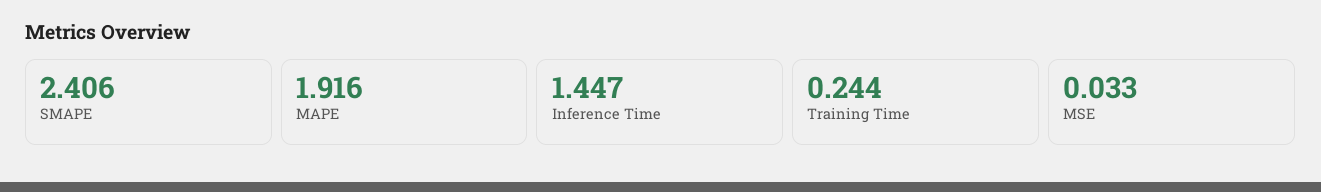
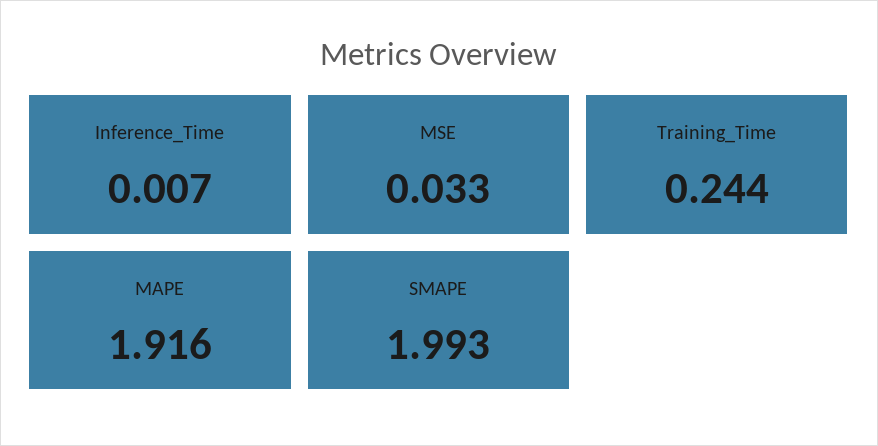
  {
-   "SMAPE": 2.406,
+   "SMAPE": 1.993,
    "MAPE": 1.916,
-   "Inference Time": 1.447,
+   "Inference Time": 0.007,
    "Training Time": 0.244,
    "MSE": 0.033
  }

